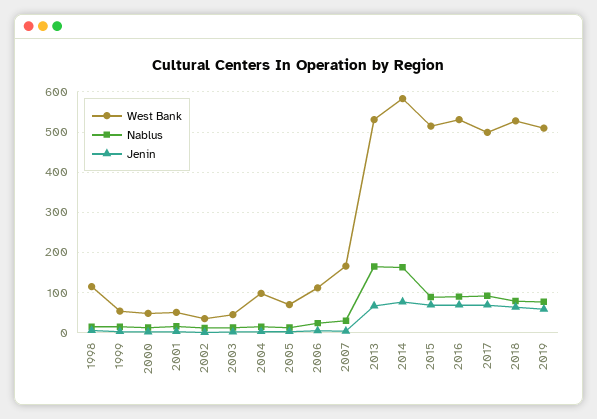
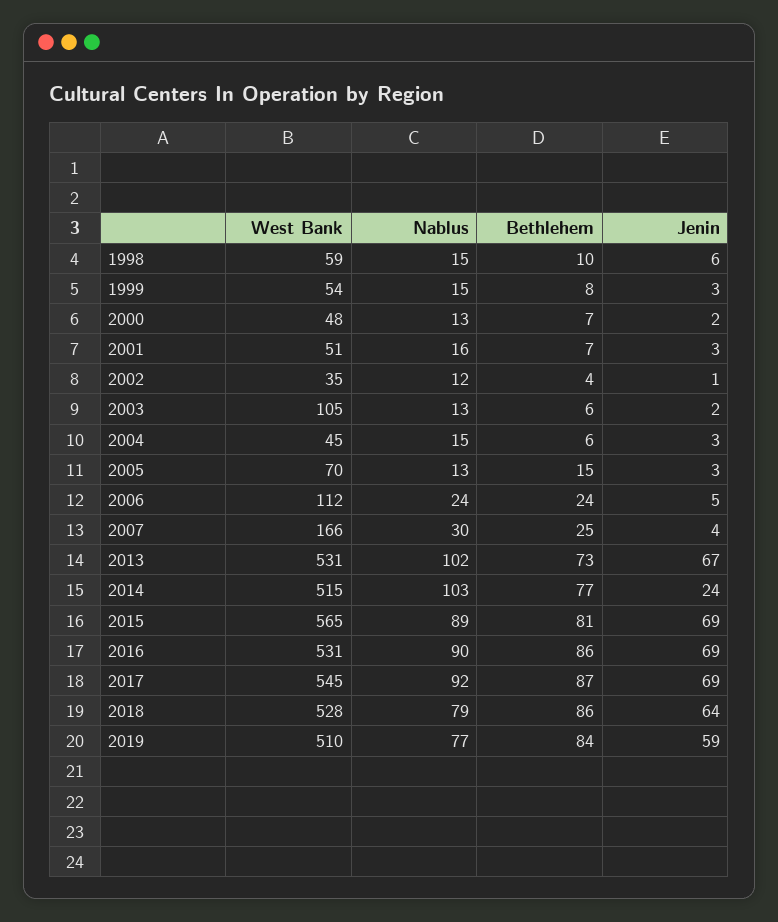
  {
    "West Bank": {
-     "1998": 120,
+     "1998": 59,
      "1999": 54,
      "2000": 48,
      "2001": 51,
      "2002": 35,
-     "2003": 40,
+     "2003": 105,
-     "2004": 100,
+     "2004": 45,
      "2005": 70,
      "2006": 112,
      "2007": 166,
      "2013": 531,
-     "2014": 580,
+     "2014": 515,
-     "2015": 520,
+     "2015": 565,
      "2016": 531,
-     "2017": 500,
+     "2017": 545,
      "2018": 528,
      "2019": 510
    },
    "Nablus": {
      "1998": 15,
      "1999": 15,
      "2000": 13,
      "2001": 16,
      "2002": 12,
      "2003": 13,
      "2004": 15,
      "2005": 13,
      "2006": 24,
      "2007": 30,
-     "2013": 160,
+     "2013": 102,
-     "2014": 160,
+     "2014": 103,
      "2015": 89,
      "2016": 90,
      "2017": 92,
      "2018": 79,
      "2019": 77
    },
    "Jenin": {
      "1998": 6,
      "1999": 3,
      "2000": 2,
      "2001": 3,
      "2002": 1,
      "2003": 2,
      "2004": 3,
      "2005": 3,
      "2006": 5,
      "2007": 4,
      "2013": 67,
-     "2014": 80,
+     "2014": 24,
      "2015": 69,
      "2016": 69,
      "2017": 69,
      "2018": 64,
      "2019": 59
-   }
+   },
+   "Bethlehem": {
+     "1998": 10,
+     "1999": 8,
+     "2000": 7,
+     "2001": 7,
+     "2002": 4,
+     "2003": 6,
+     "2004": 6,
+     "2005": 15,
+     "2006": 24,
+     "2007": 25,
+     "2013": 73,
+     "2014": 77,
+     "2015": 81,
+     "2016": 86,
+     "2017": 87,
+     "2018": 86,
+     "2019": 84
+   }
  }

